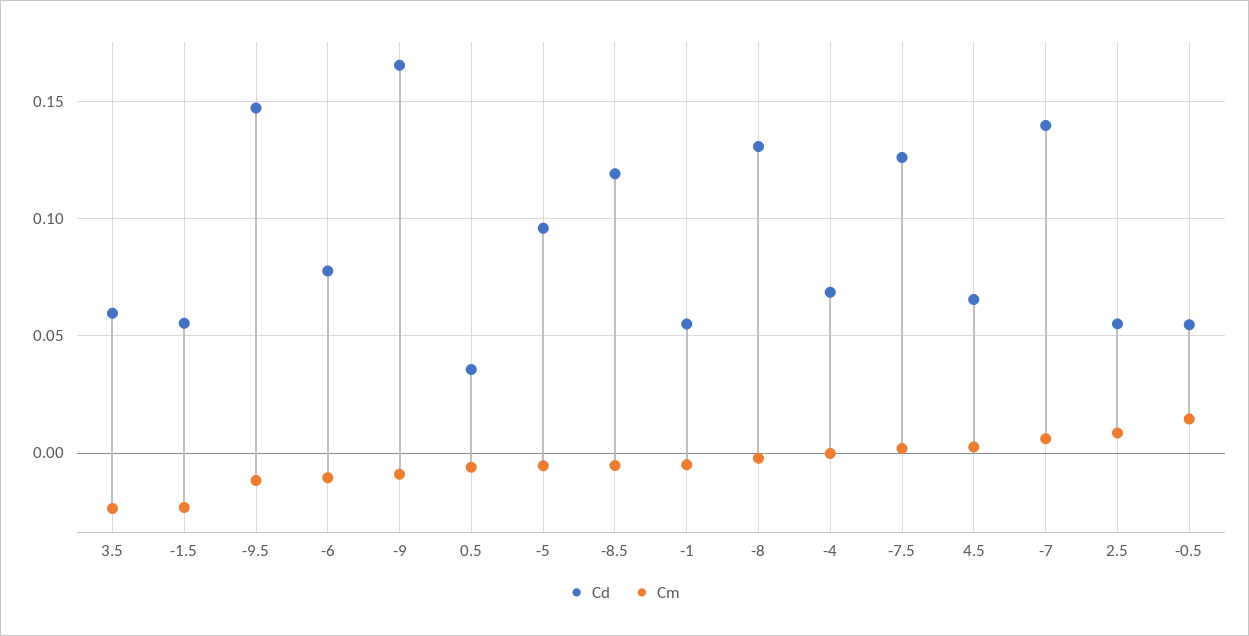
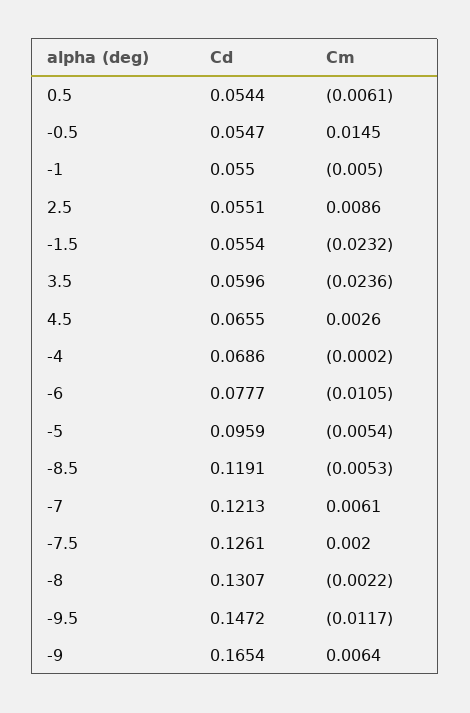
  {
    "Cd": {
      "3.5": 0.0596,
      "-1.5": 0.0554,
      "-9.5": 0.1472,
      "-6": 0.0777,
      "-9": 0.1654,
-     "0.5": 0.035,
+     "0.5": 0.0544,
      "-5": 0.0959,
      "-8.5": 0.1191,
      "-1": 0.055,
      "-8": 0.1307,
      "-4": 0.0686,
      "-7.5": 0.1261,
      "4.5": 0.0655,
-     "-7": 0.14,
+     "-7": 0.1213,
      "2.5": 0.0551,
      "-0.5": 0.0547
    },
    "Cm": {
      "3.5": -0.0236,
      "-1.5": -0.0232,
      "-9.5": -0.0117,
      "-6": -0.0105,
-     "-9": -0.01,
+     "-9": 0.0064,
      "0.5": -0.0061,
      "-5": -0.0054,
      "-8.5": -0.0053,
      "-1": -0.005,
      "-8": -0.0022,
      "-4": -0.0002,
      "-7.5": 0.002,
      "4.5": 0.0026,
      "-7": 0.0061,
      "2.5": 0.0086,
      "-0.5": 0.0145
    }
  }

